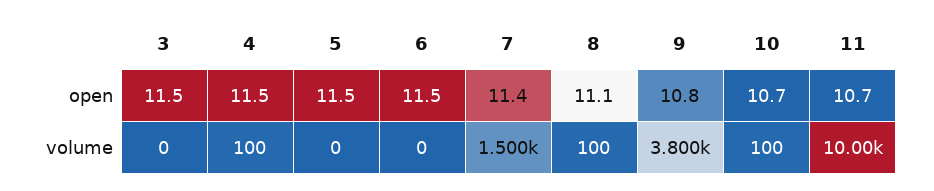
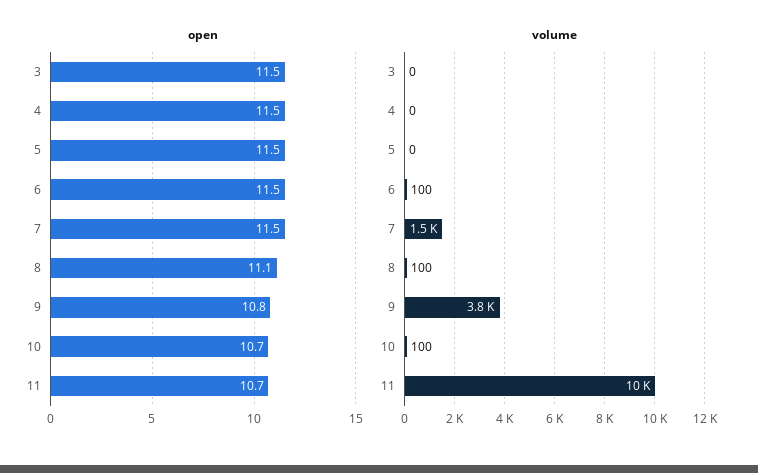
  {
    "open": {
      "3": 11.5,
      "4": 11.5,
      "5": 11.5,
      "6": 11.5,
-     "7": 11.4,
+     "7": 11.5,
      "8": 11.1,
      "9": 10.8,
      "10": 10.7,
      "11": 10.7
    },
    "volume": {
      "3": 0,
-     "4": 100,
+     "4": 0,
      "5": 0,
-     "6": 0,
+     "6": 100,
      "7": 1500,
      "8": 100,
      "9": 3800,
      "10": 100,
      "11": 10000
    }
  }

